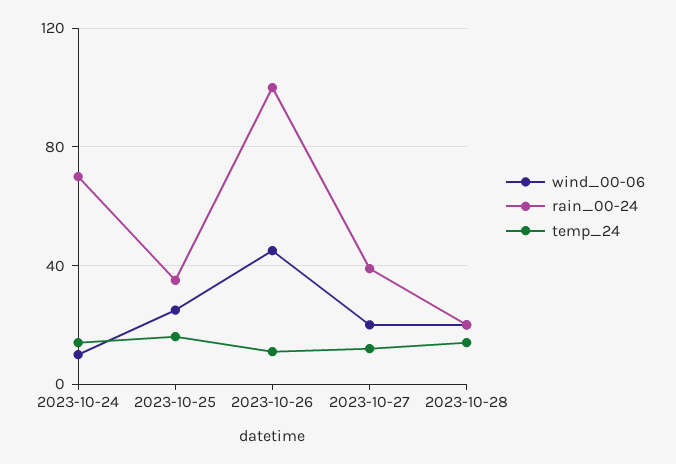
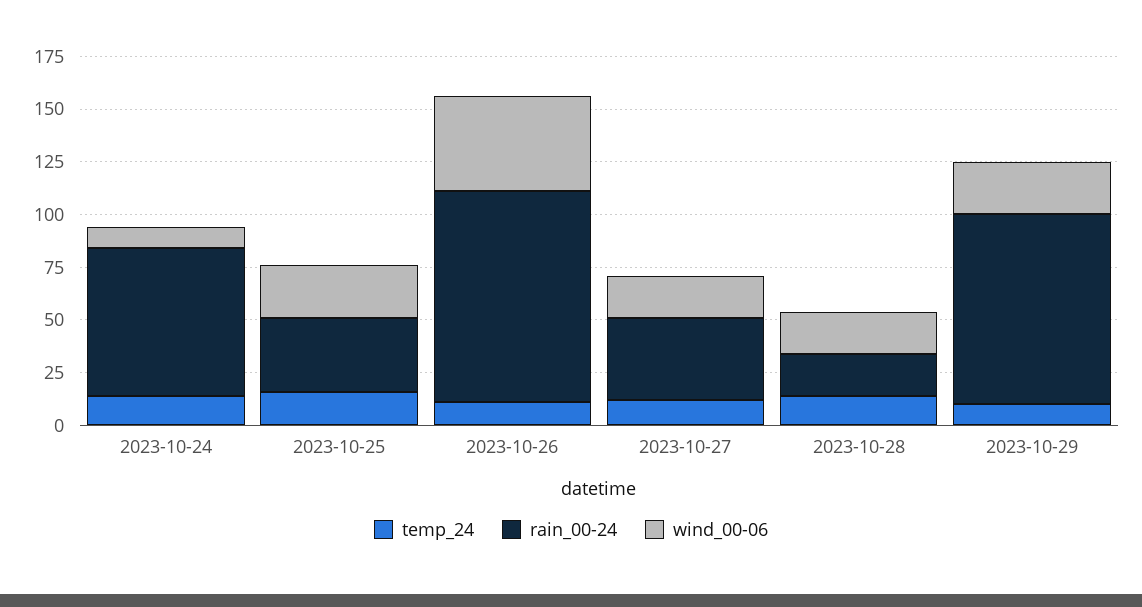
  {
    "wind_00-06": {
      "2023-10-24": 10,
      "2023-10-25": 25,
      "2023-10-26": 45,
      "2023-10-27": 20,
-     "2023-10-28": 20
+     "2023-10-28": 20,
+     "2023-10-29": 25
    },
    "rain_00-24": {
      "2023-10-24": 70,
      "2023-10-25": 35,
      "2023-10-26": 100,
      "2023-10-27": 40,
-     "2023-10-28": 20
+     "2023-10-28": 20,
+     "2023-10-29": 90
    },
    "temp_24": {
      "2023-10-24": 15,
      "2023-10-25": 15,
      "2023-10-26": 10,
      "2023-10-27": 10,
-     "2023-10-28": 15
+     "2023-10-28": 15,
+     "2023-10-29": 10
    }
  }

